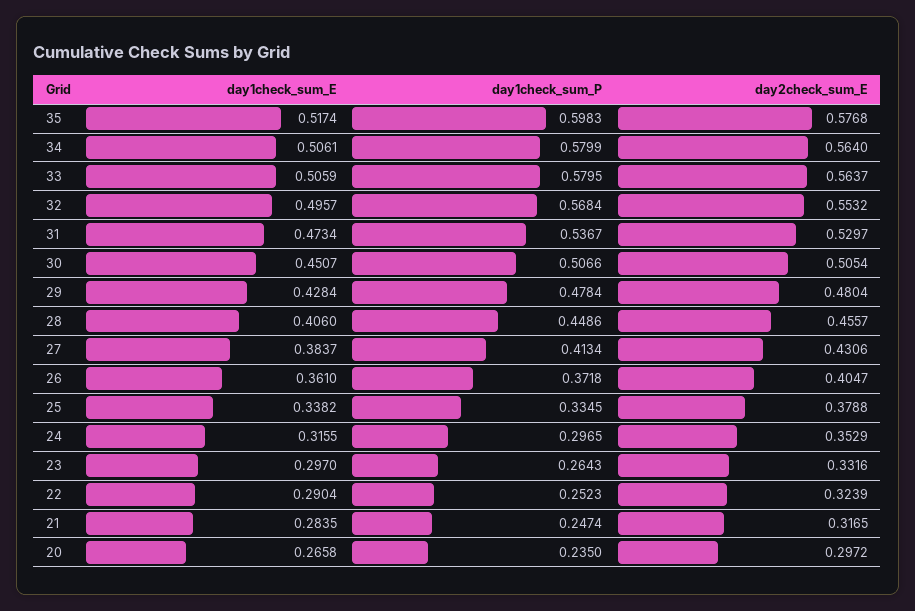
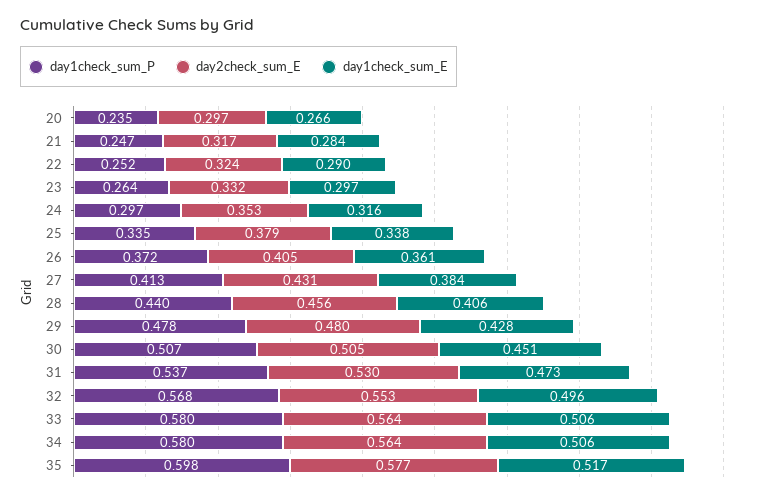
  {
    "day1check_sum_E": {
      "35": 0.5174,
      "34": 0.5061,
      "33": 0.5059,
      "32": 0.4957,
      "31": 0.4734,
      "30": 0.4507,
      "29": 0.4284,
      "28": 0.406,
      "27": 0.3837,
      "26": 0.361,
      "25": 0.3382,
      "24": 0.3155,
      "23": 0.297,
      "22": 0.2904,
      "21": 0.2835,
      "20": 0.2658
    },
    "day1check_sum_P": {
      "35": 0.5983,
      "34": 0.5799,
      "33": 0.5795,
      "32": 0.5684,
      "31": 0.5367,
      "30": 0.5066,
      "29": 0.4784,
-     "28": 0.4486,
+     "28": 0.44,
      "27": 0.4134,
      "26": 0.3718,
      "25": 0.3345,
      "24": 0.2965,
      "23": 0.2643,
      "22": 0.2523,
      "21": 0.2474,
      "20": 0.235
    },
    "day2check_sum_E": {
      "35": 0.5768,
      "34": 0.564,
      "33": 0.5637,
      "32": 0.5532,
      "31": 0.5297,
      "30": 0.5054,
      "29": 0.4804,
      "28": 0.4557,
      "27": 0.4306,
      "26": 0.4047,
      "25": 0.3788,
      "24": 0.3529,
      "23": 0.3316,
      "22": 0.3239,
      "21": 0.3165,
      "20": 0.2972
    }
  }

